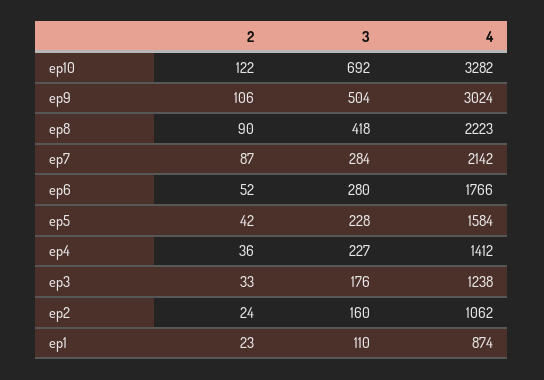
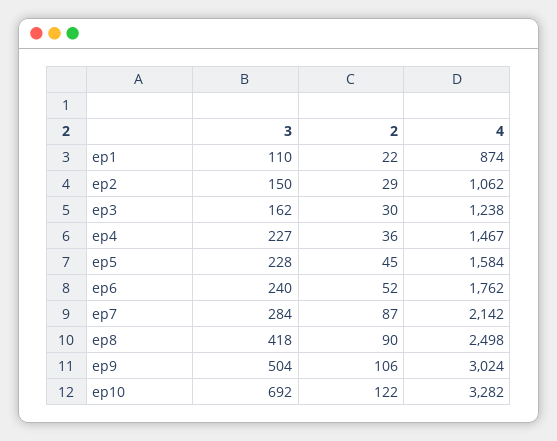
  {
    "2": {
      "ep10": 122,
      "ep9": 106,
      "ep8": 90,
      "ep7": 87,
      "ep6": 52,
-     "ep5": 42,
+     "ep5": 45,
      "ep4": 36,
-     "ep3": 33,
+     "ep3": 30,
-     "ep2": 24,
+     "ep2": 29,
-     "ep1": 23
+     "ep1": 22
    },
    "3": {
      "ep10": 692,
      "ep9": 504,
      "ep8": 418,
      "ep7": 284,
-     "ep6": 280,
+     "ep6": 240,
      "ep5": 228,
      "ep4": 227,
-     "ep3": 176,
+     "ep3": 162,
-     "ep2": 160,
+     "ep2": 150,
      "ep1": 110
    },
    "4": {
      "ep10": 3282,
      "ep9": 3024,
-     "ep8": 2223,
+     "ep8": 2498,
      "ep7": 2142,
-     "ep6": 1766,
+     "ep6": 1762,
      "ep5": 1584,
-     "ep4": 1412,
+     "ep4": 1467,
      "ep3": 1238,
      "ep2": 1062,
      "ep1": 874
    }
  }

